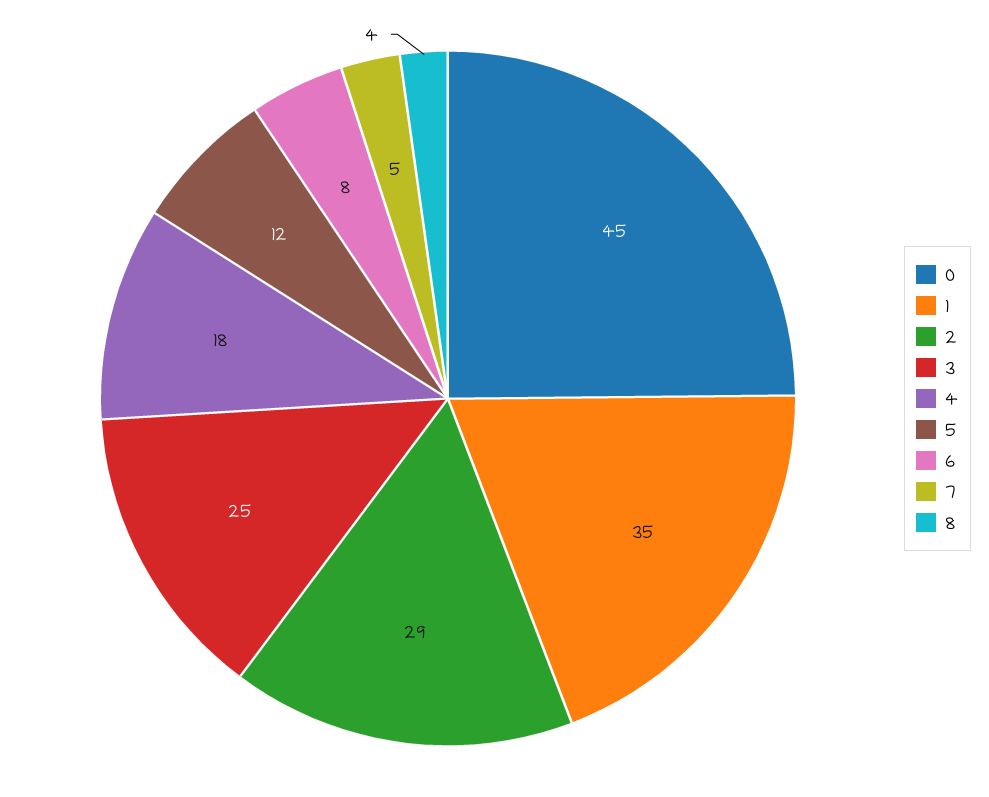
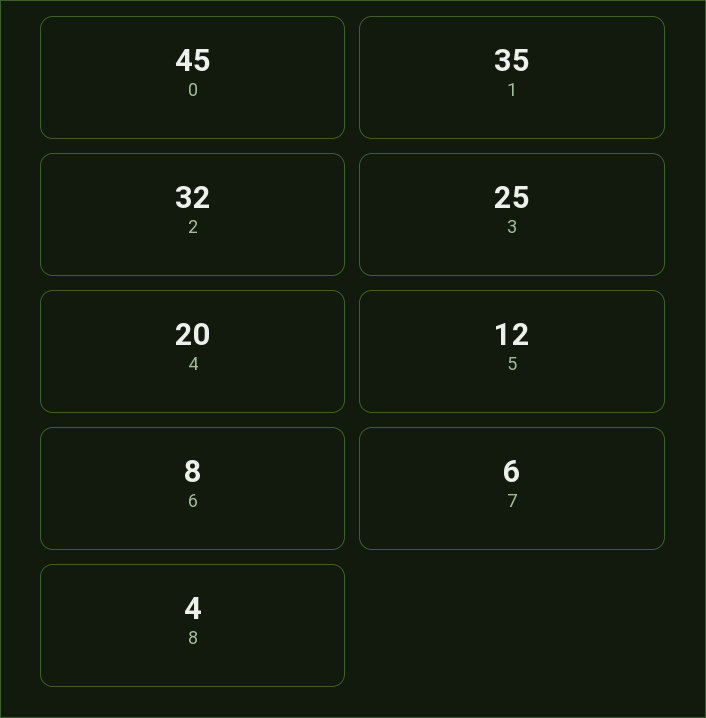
  {
    "0": 45,
    "1": 35,
-   "2": 29,
+   "2": 32,
    "3": 25,
-   "4": 18,
+   "4": 20,
    "5": 12,
    "6": 8,
-   "7": 5,
+   "7": 6,
    "8": 4
  }

